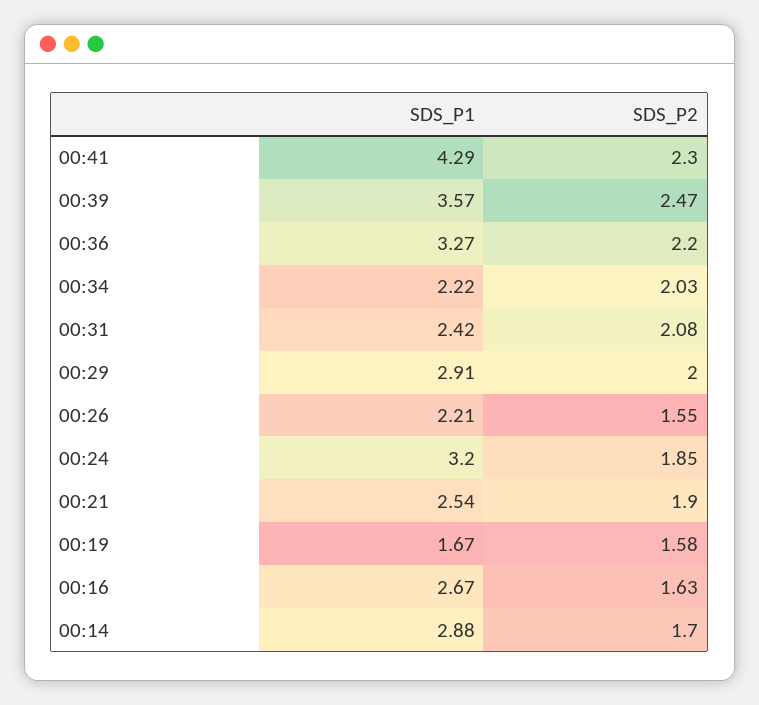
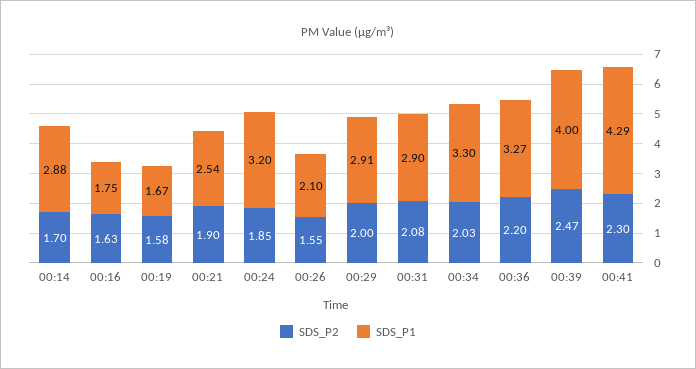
  {
    "SDS_P1": {
      "00:41": 4.29,
-     "00:39": 3.57,
+     "00:39": 4,
      "00:36": 3.27,
-     "00:34": 2.22,
+     "00:34": 3.3,
-     "00:31": 2.42,
+     "00:31": 2.9,
      "00:29": 2.91,
-     "00:26": 2.21,
+     "00:26": 2.1,
      "00:24": 3.2,
      "00:21": 2.54,
      "00:19": 1.67,
-     "00:16": 2.67,
+     "00:16": 1.75,
      "00:14": 2.88
    },
    "SDS_P2": {
      "00:41": 2.3,
      "00:39": 2.47,
      "00:36": 2.2,
      "00:34": 2.03,
      "00:31": 2.08,
      "00:29": 2,
      "00:26": 1.55,
      "00:24": 1.85,
      "00:21": 1.9,
      "00:19": 1.58,
      "00:16": 1.63,
      "00:14": 1.7
    }
  }

